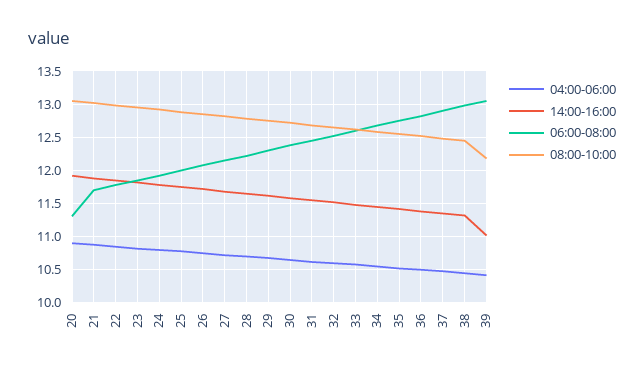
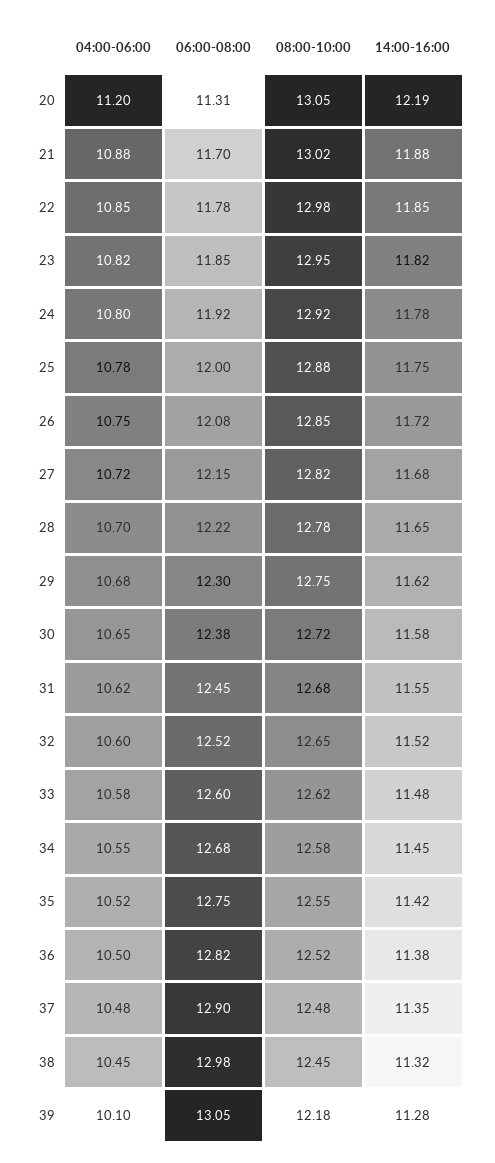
  {
    "04:00-06:00": {
-     "20": 10.9,
+     "20": 11.2,
      "21": 10.88,
      "22": 10.85,
      "23": 10.82,
      "24": 10.8,
      "25": 10.78,
      "26": 10.75,
      "27": 10.72,
      "28": 10.7,
      "29": 10.68,
      "30": 10.65,
      "31": 10.62,
      "32": 10.6,
      "33": 10.58,
      "34": 10.55,
      "35": 10.52,
      "36": 10.5,
      "37": 10.48,
      "38": 10.45,
-     "39": 10.4
+     "39": 10.1
    },
    "14:00-16:00": {
-     "20": 11.9,
+     "20": 12.19,
      "21": 11.88,
      "22": 11.85,
      "23": 11.82,
      "24": 11.78,
      "25": 11.75,
      "26": 11.72,
      "27": 11.68,
      "28": 11.65,
      "29": 11.62,
      "30": 11.58,
      "31": 11.55,
      "32": 11.52,
      "33": 11.48,
      "34": 11.45,
      "35": 11.42,
      "36": 11.38,
      "37": 11.35,
      "38": 11.32,
-     "39": 11
+     "39": 11.28
    },
    "06:00-08:00": {
      "20": 11.31,
      "21": 11.7,
      "22": 11.78,
      "23": 11.85,
      "24": 11.92,
      "25": 12,
      "26": 12.08,
      "27": 12.15,
      "28": 12.22,
      "29": 12.3,
      "30": 12.38,
      "31": 12.45,
      "32": 12.52,
      "33": 12.6,
      "34": 12.68,
      "35": 12.75,
      "36": 12.82,
      "37": 12.9,
      "38": 12.98,
      "39": 13.05
    },
    "08:00-10:00": {
      "20": 13.05,
      "21": 13.02,
      "22": 12.98,
      "23": 12.95,
      "24": 12.92,
      "25": 12.88,
      "26": 12.85,
      "27": 12.82,
      "28": 12.78,
      "29": 12.75,
      "30": 12.72,
      "31": 12.68,
      "32": 12.65,
      "33": 12.62,
      "34": 12.58,
      "35": 12.55,
      "36": 12.52,
      "37": 12.48,
      "38": 12.45,
      "39": 12.18
    }
  }

